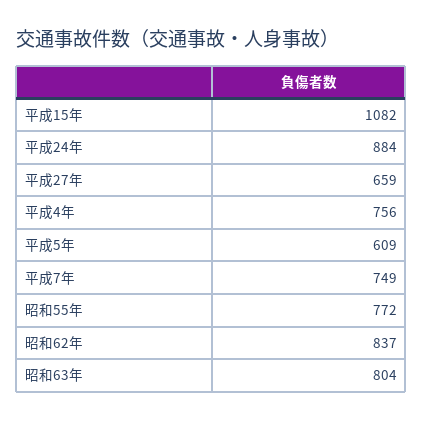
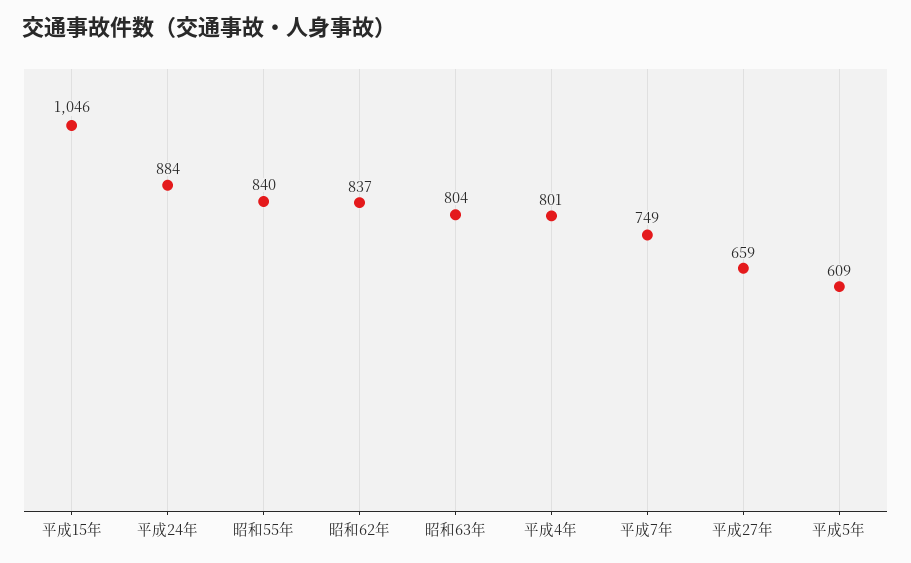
  {
-   "平成15年": 1082,
+   "平成15年": 1046,
    "平成24年": 884,
    "平成27年": 659,
-   "平成4年": 756,
+   "平成4年": 801,
    "平成5年": 609,
    "平成7年": 749,
-   "昭和55年": 772,
+   "昭和55年": 840,
    "昭和62年": 837,
    "昭和63年": 804
  }

